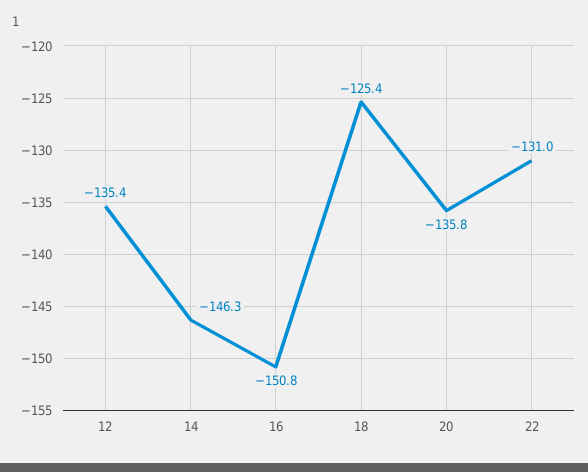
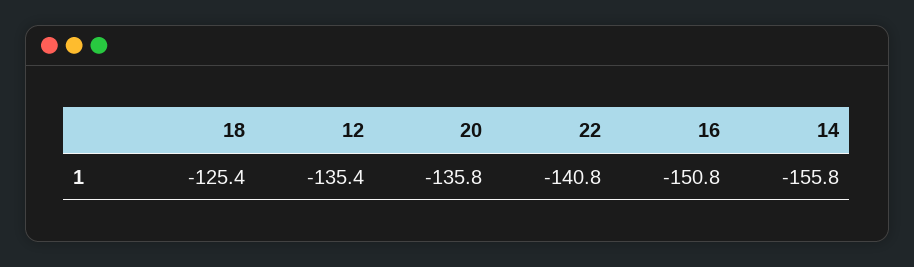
  {
    "12": -135.4,
-   "14": -146.3,
+   "14": -155.8,
    "16": -150.8,
    "18": -125.4,
    "20": -135.8,
-   "22": -131
+   "22": -140.8
  }

